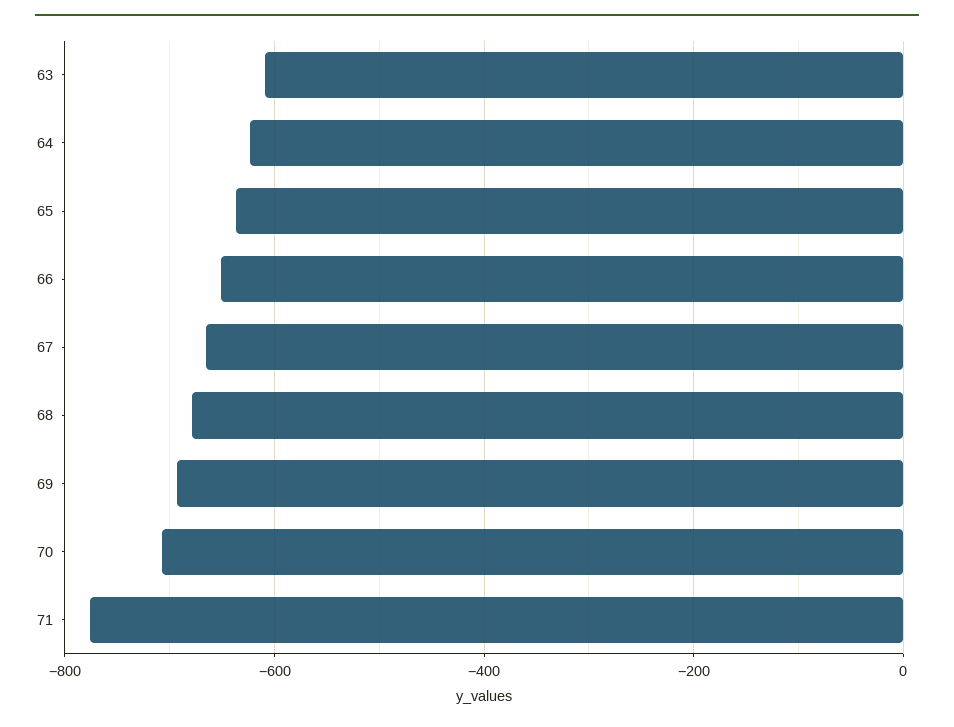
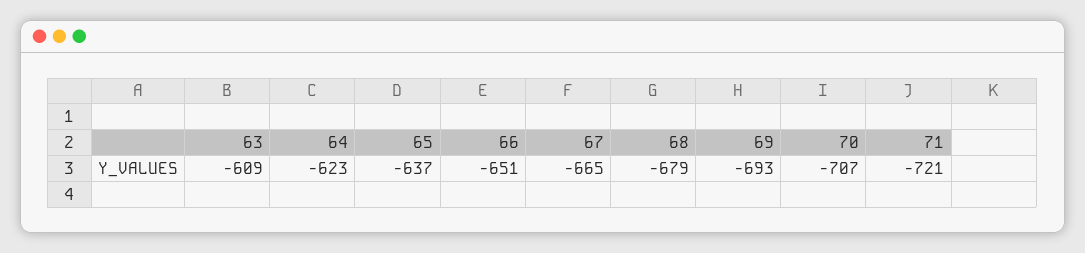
  {
    "63": -609,
    "64": -623,
    "65": -637,
    "66": -651,
    "67": -665,
    "68": -679,
    "69": -693,
    "70": -707,
-   "71": -780
+   "71": -721
  }

